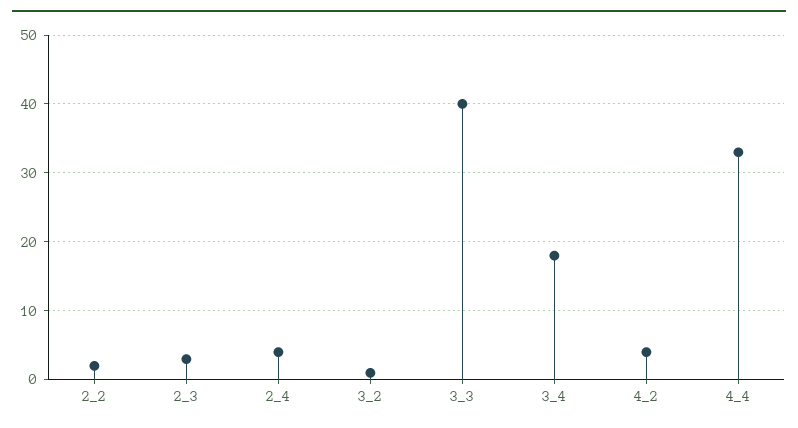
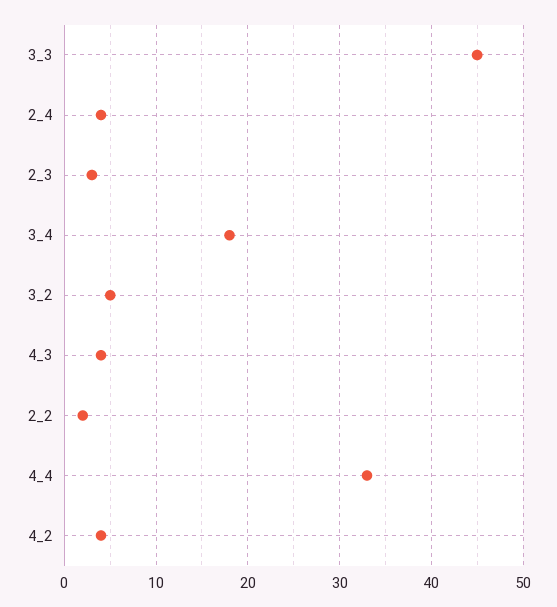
  {
    "2_2": 2,
    "2_3": 3,
    "2_4": 4,
-   "3_2": 1,
+   "3_2": 5,
-   "3_3": 40,
+   "3_3": 45,
    "3_4": 18,
    "4_2": 4,
-   "4_4": 33
+   "4_4": 33,
+   "4_3": 4
  }

